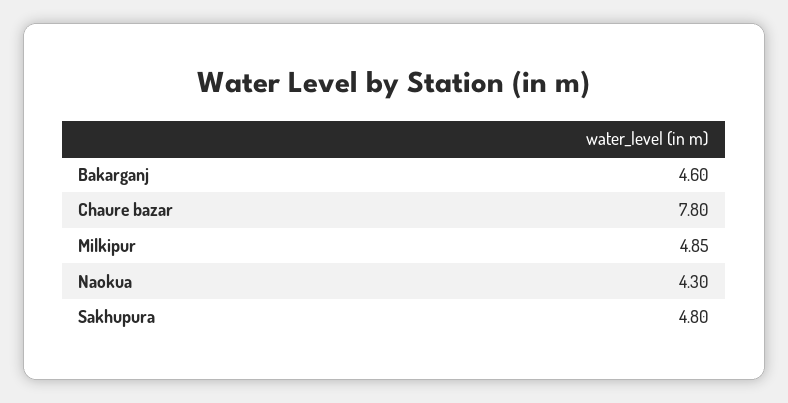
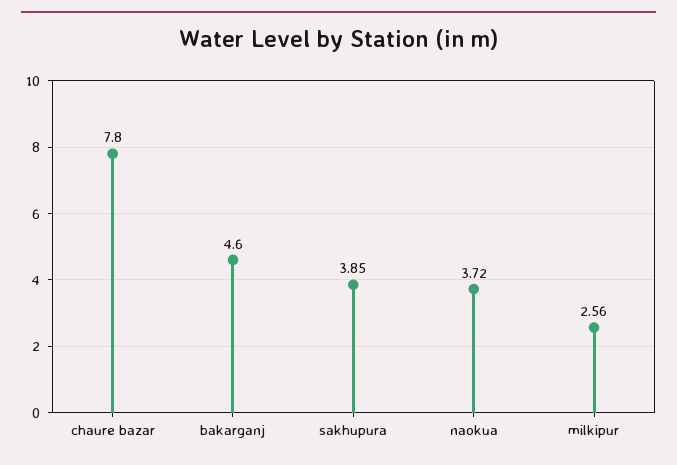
  {
    "Bakarganj": 4.6,
    "Chaure bazar": 7.8,
-   "Milkipur": 4.85,
+   "Milkipur": 2.56,
-   "Naokua": 4.3,
+   "Naokua": 3.72,
-   "Sakhupura": 4.8
+   "Sakhupura": 3.85
  }

